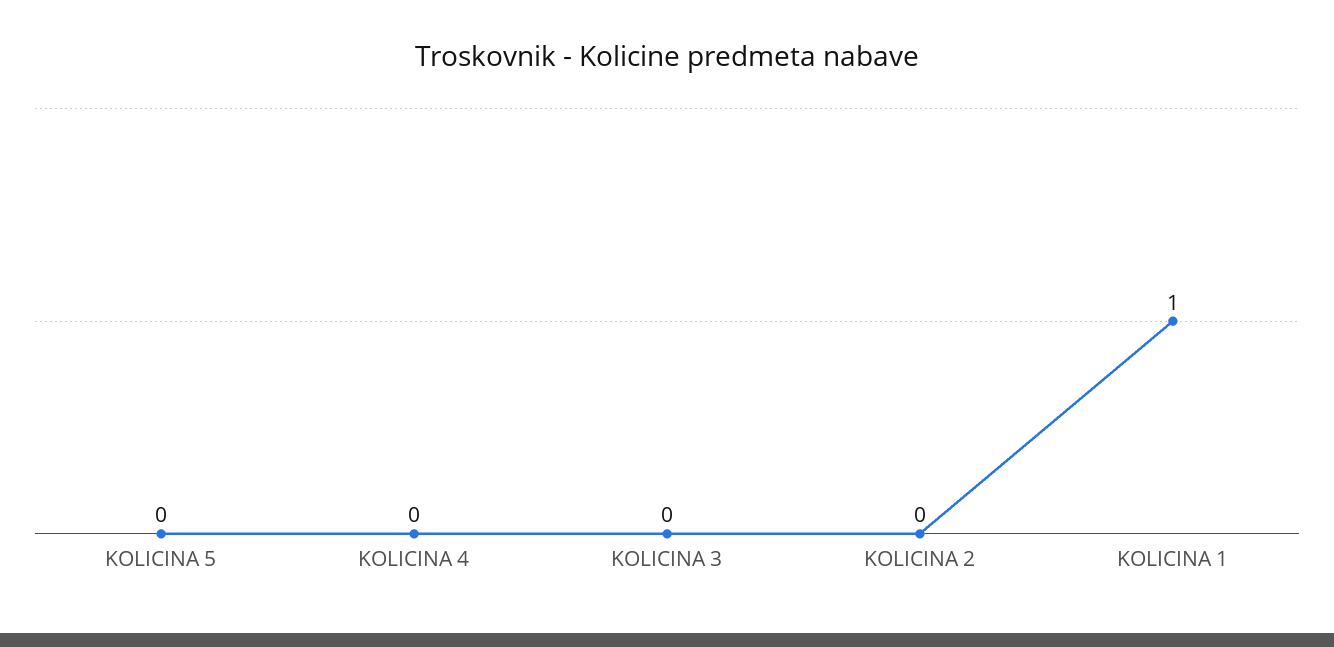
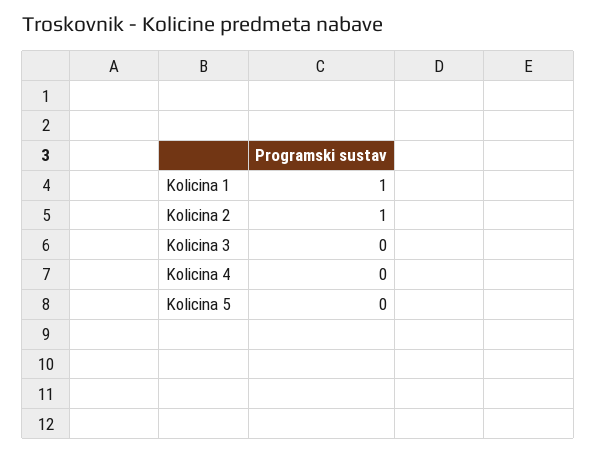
  {
    "KOLICINA 5": 0,
    "KOLICINA 4": 0,
    "KOLICINA 3": 0,
-   "KOLICINA 2": 0,
+   "KOLICINA 2": 1,
    "KOLICINA 1": 1
  }

